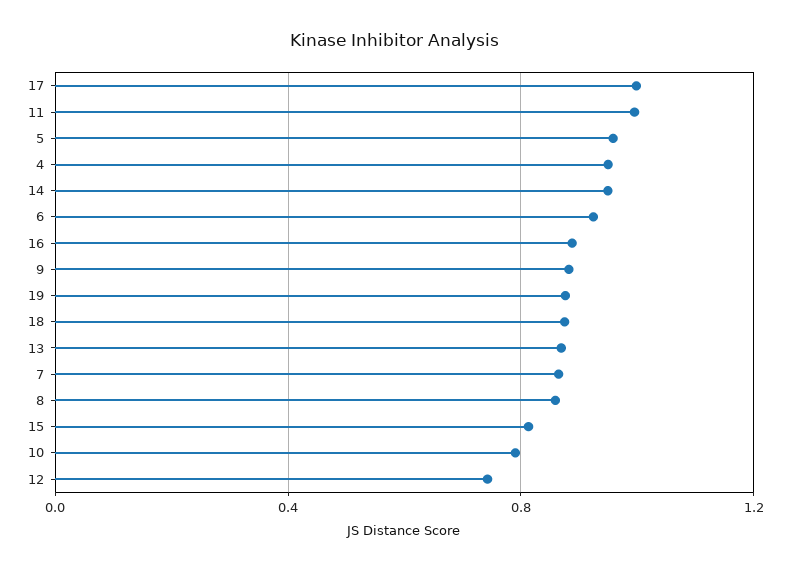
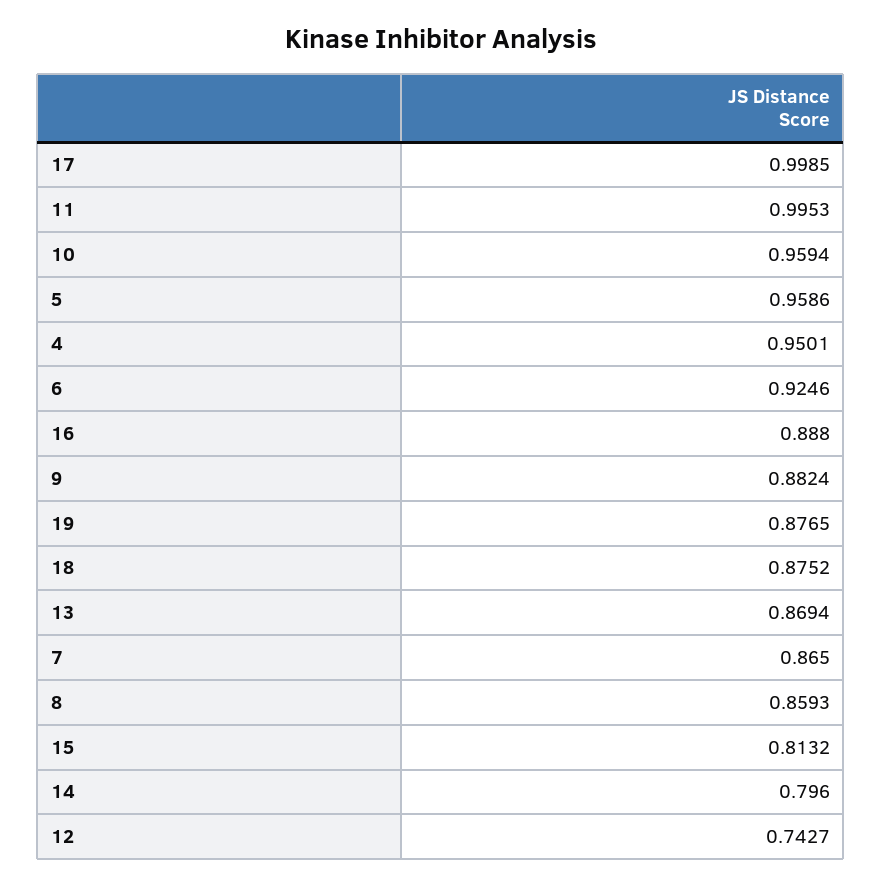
  {
    "17": 0.9985,
    "11": 0.9953,
    "5": 0.9586,
    "4": 0.9501,
-   "14": 0.95,
+   "14": 0.796,
    "6": 0.9246,
    "16": 0.888,
    "9": 0.8824,
    "19": 0.8765,
    "18": 0.8752,
    "13": 0.8694,
    "7": 0.865,
    "8": 0.8593,
    "15": 0.8132,
-   "10": 0.8,
+   "10": 0.9594,
    "12": 0.7427
  }

